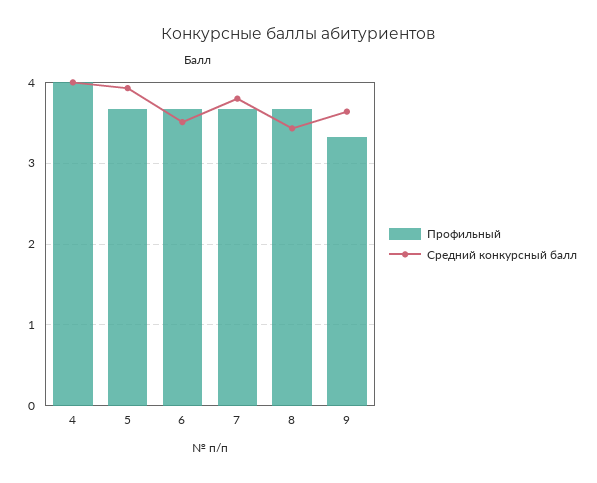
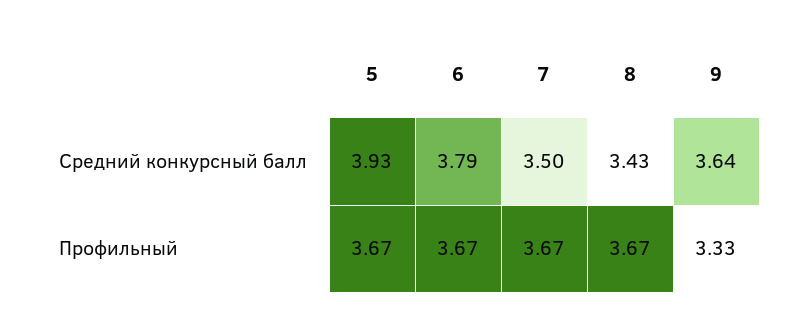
  {
    "Профильный": {
-     "4": 4,
      "5": 3.67,
      "6": 3.67,
      "7": 3.67,
      "8": 3.67,
      "9": 3.33
    },
    "Средний конкурсный балл": {
-     "4": 4,
      "5": 3.93,
-     "6": 3.5,
+     "6": 3.79,
-     "7": 3.8,
+     "7": 3.5,
      "8": 3.43,
      "9": 3.64
    }
  }

